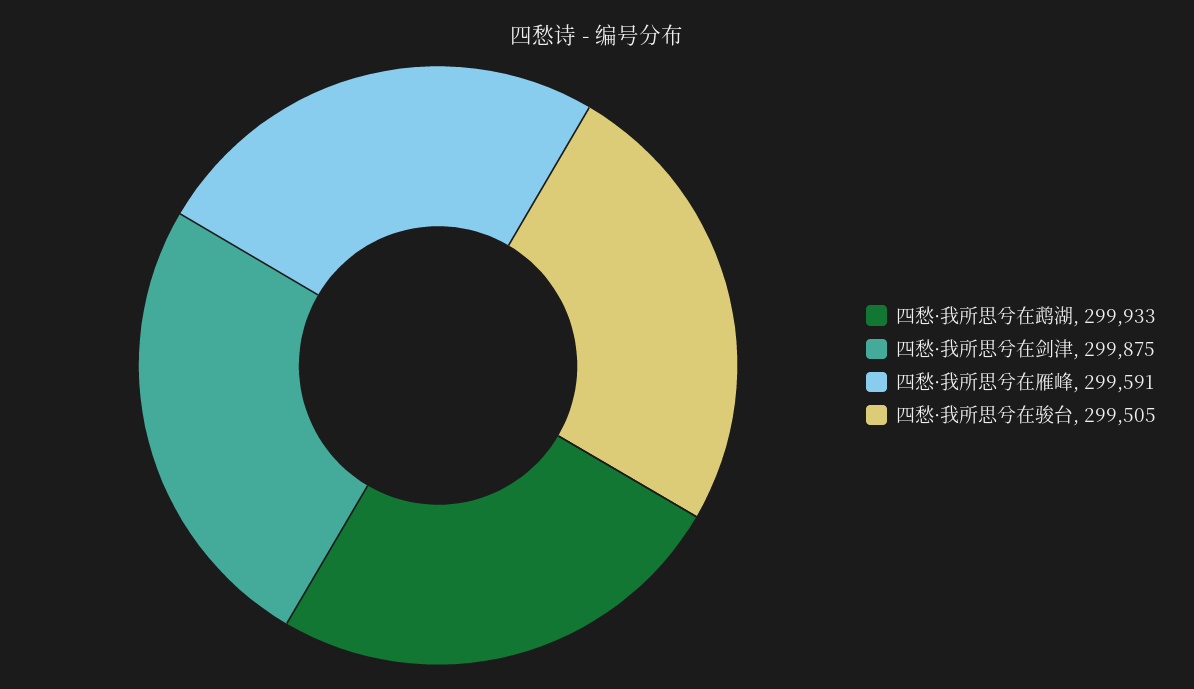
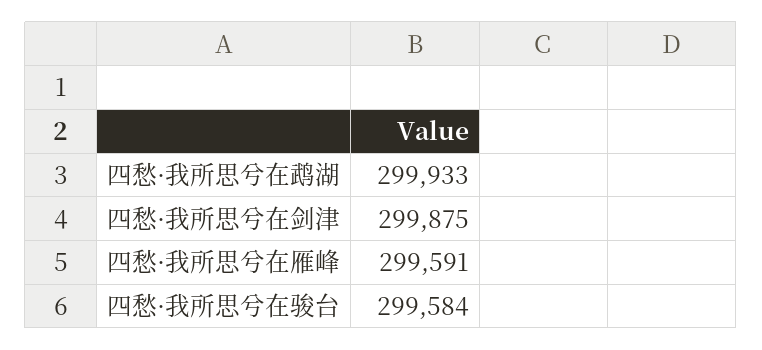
  {
    "四愁·我所思兮在鹉湖": 299933,
    "四愁·我所思兮在剑津": 299875,
    "四愁·我所思兮在雁峰": 299591,
-   "四愁·我所思兮在骏台": 299505
+   "四愁·我所思兮在骏台": 299584
  }

